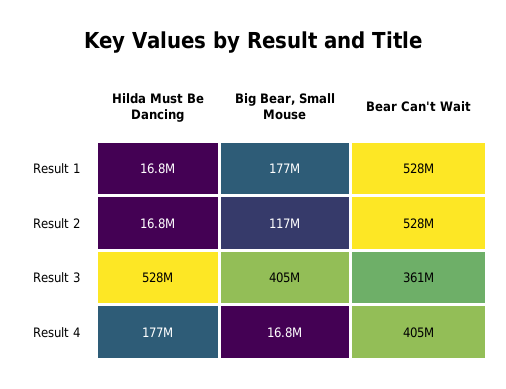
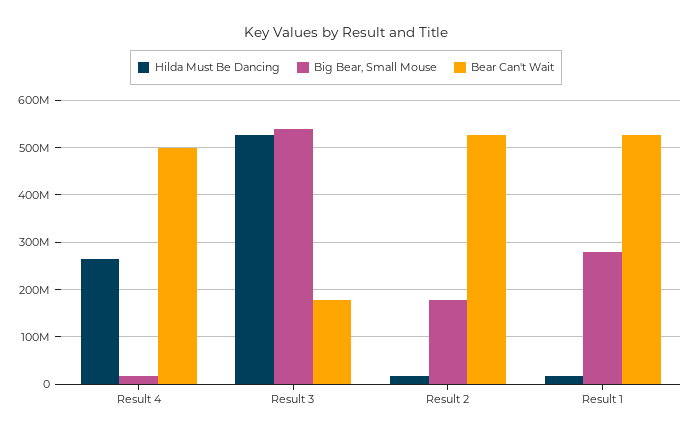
  {
    "Hilda Must Be Dancing": {
      "Result 1": 16800000,
      "Result 2": 16800000,
      "Result 3": 528000000,
-     "Result 4": 177000000
+     "Result 4": 260000000
    },
    "Big Bear, Small Mouse": {
-     "Result 1": 177000000,
+     "Result 1": 280000000,
-     "Result 2": 117000000,
+     "Result 2": 180000000,
-     "Result 3": 405000000,
+     "Result 3": 540000000,
      "Result 4": 16800000
    },
    "Bear Can't Wait": {
      "Result 1": 528000000,
      "Result 2": 528000000,
-     "Result 3": 361000000,
+     "Result 3": 180000000,
-     "Result 4": 405000000
+     "Result 4": 500000000
    }
  }

